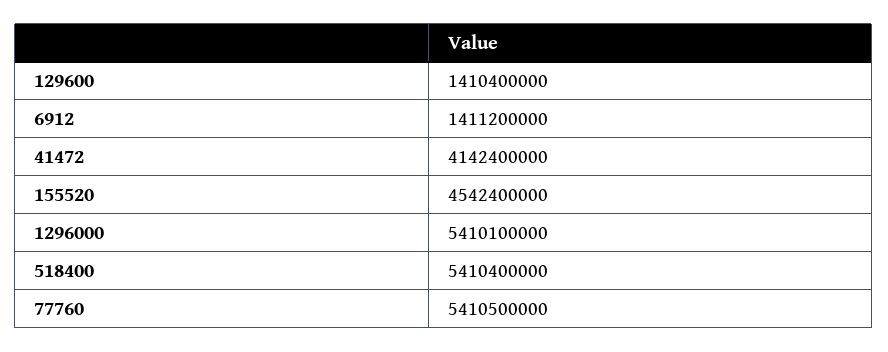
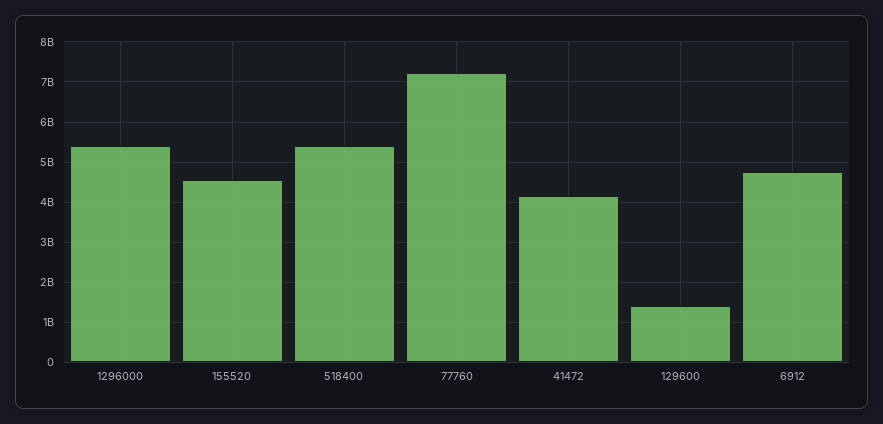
  {
    "129600": 1410400000,
-   "6912": 1411200000,
+   "6912": 4800000000,
    "41472": 4142400000,
    "155520": 4542400000,
    "1296000": 5410100000,
    "518400": 5410400000,
-   "77760": 5410500000
+   "77760": 7200000000
  }

